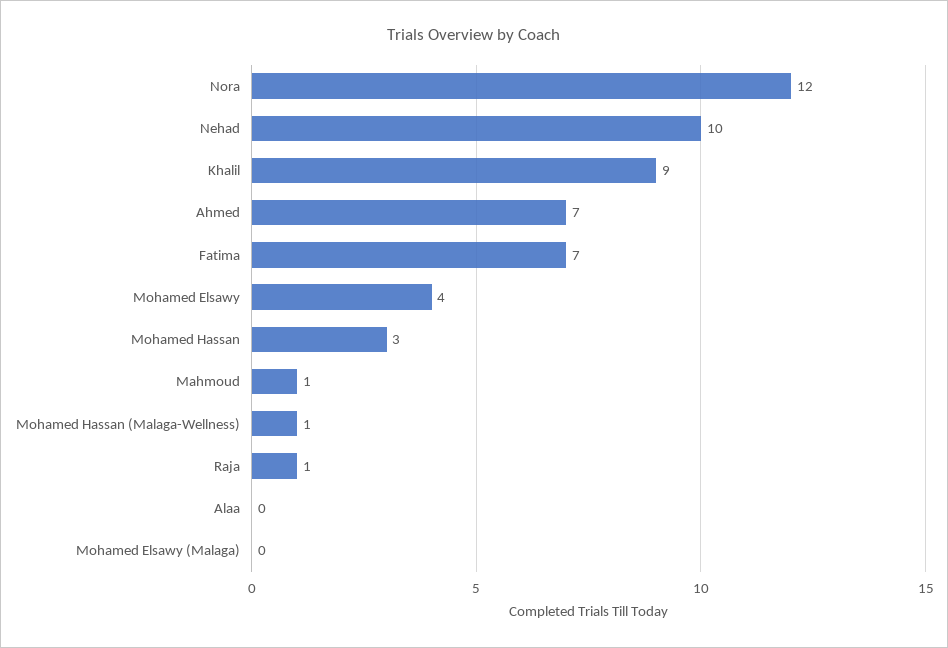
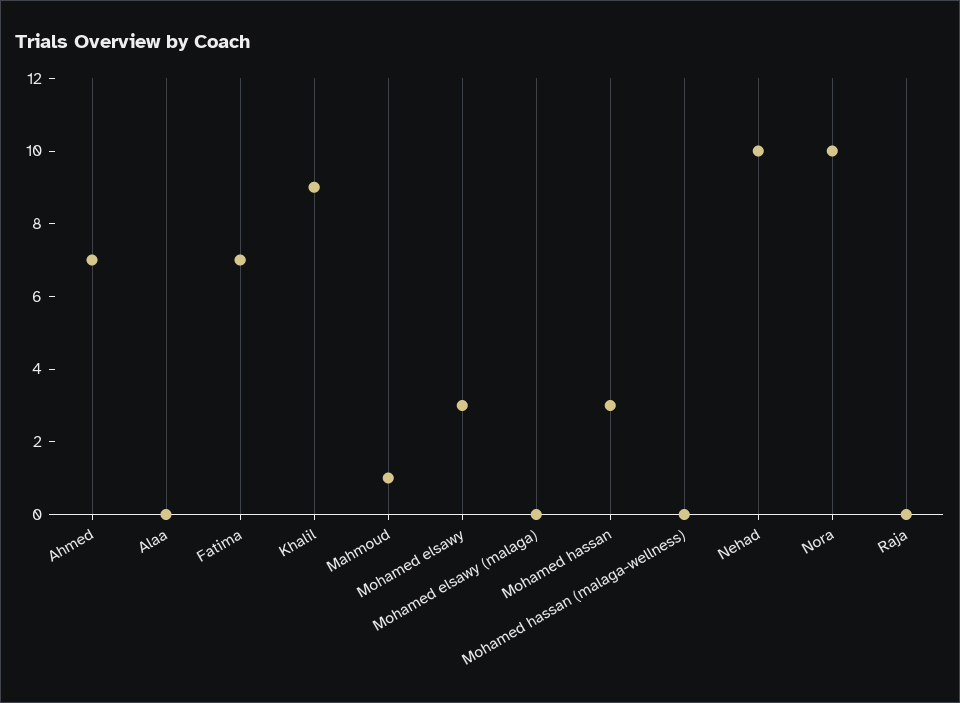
  {
-   "Nora": 12,
+   "Nora": 10,
    "Nehad": 10,
    "Khalil": 9,
    "Ahmed": 7,
    "Fatima": 7,
-   "Mohamed Elsawy": 4,
+   "Mohamed Elsawy": 3,
    "Mohamed Hassan": 3,
    "Mahmoud": 1,
-   "Mohamed Hassan (Malaga-Wellness)": 1,
+   "Mohamed Hassan (Malaga-Wellness)": 0,
-   "Raja": 1,
+   "Raja": 0,
    "Alaa": 0,
    "Mohamed Elsawy (Malaga)": 0
  }

